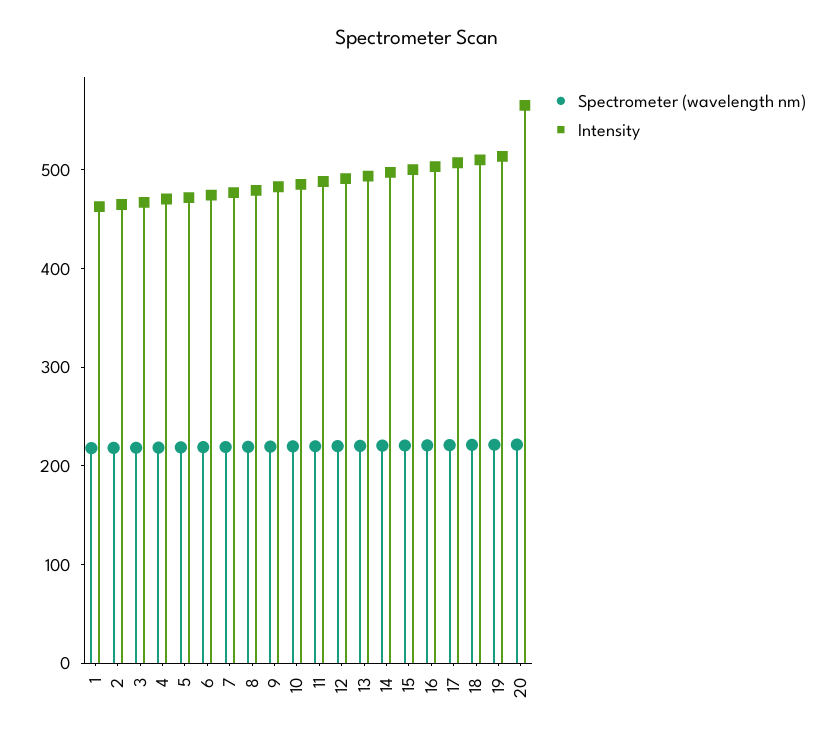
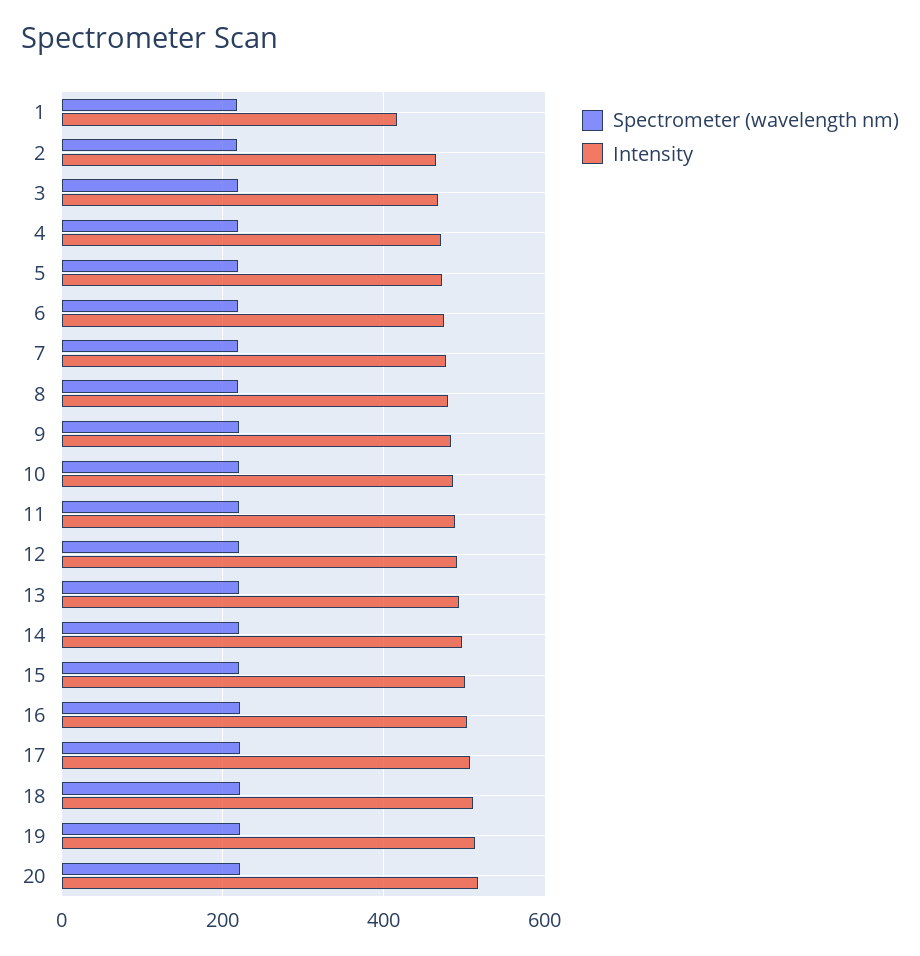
  {
    "Spectrometer (wavelength nm)": {
      "1": 220,
      "2": 220,
      "3": 220,
      "4": 220,
      "5": 220,
      "6": 220,
      "7": 220,
      "8": 220,
      "9": 220,
      "10": 220,
      "11": 220,
      "12": 220,
      "13": 220,
      "14": 220,
      "15": 220,
      "16": 220,
      "17": 220,
      "18": 220,
      "19": 220,
      "20": 220
    },
    "Intensity": {
-     "1": 460,
+     "1": 420,
      "2": 460,
      "3": 460,
      "4": 480,
      "5": 480,
      "6": 480,
      "7": 480,
      "8": 480,
      "9": 480,
      "10": 480,
      "11": 480,
      "12": 500,
      "13": 500,
      "14": 500,
      "15": 500,
      "16": 500,
      "17": 500,
      "18": 520,
      "19": 520,
-     "20": 560
+     "20": 520
    }
  }

